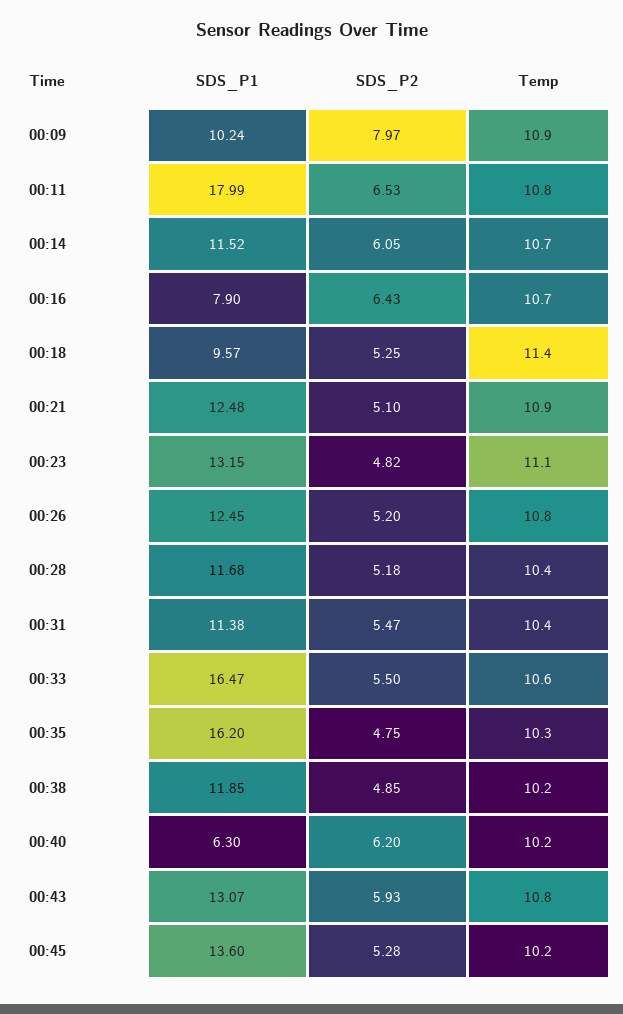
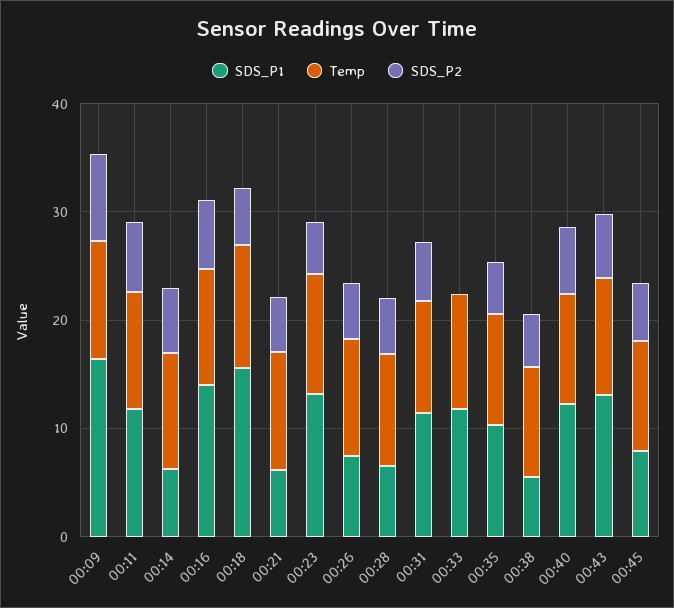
  {
    "SDS_P1": {
-     "00:09": 10.24,
+     "00:09": 16,
-     "00:11": 17.99,
+     "00:11": 12,
-     "00:14": 11.52,
+     "00:14": 6,
-     "00:16": 7.9,
+     "00:16": 14,
-     "00:18": 9.57,
+     "00:18": 16,
-     "00:21": 12.48,
+     "00:21": 6,
      "00:23": 13.15,
-     "00:26": 12.45,
+     "00:26": 8,
-     "00:28": 11.68,
+     "00:28": 6,
      "00:31": 11.38,
-     "00:33": 16.47,
+     "00:33": 12,
-     "00:35": 16.2,
+     "00:35": 10,
-     "00:38": 11.85,
+     "00:38": 6,
-     "00:40": 6.3,
+     "00:40": 12,
      "00:43": 13.07,
-     "00:45": 13.6
+     "00:45": 8
    },
    "SDS_P2": {
      "00:09": 7.97,
      "00:11": 6.53,
      "00:14": 6.05,
      "00:16": 6.43,
      "00:18": 5.25,
      "00:21": 5.1,
      "00:23": 4.82,
      "00:26": 5.2,
      "00:28": 5.18,
      "00:31": 5.47,
-     "00:33": 5.5,
+     "00:33": 0,
      "00:35": 4.75,
      "00:38": 4.85,
      "00:40": 6.2,
      "00:43": 5.93,
      "00:45": 5.28
    },
    "Temp": {
      "00:09": 10.9,
      "00:11": 10.8,
      "00:14": 10.7,
      "00:16": 10.7,
      "00:18": 11.4,
      "00:21": 10.9,
      "00:23": 11.1,
      "00:26": 10.8,
      "00:28": 10.4,
      "00:31": 10.4,
      "00:33": 10.6,
      "00:35": 10.3,
      "00:38": 10.2,
      "00:40": 10.2,
      "00:43": 10.8,
      "00:45": 10.2
    }
  }

